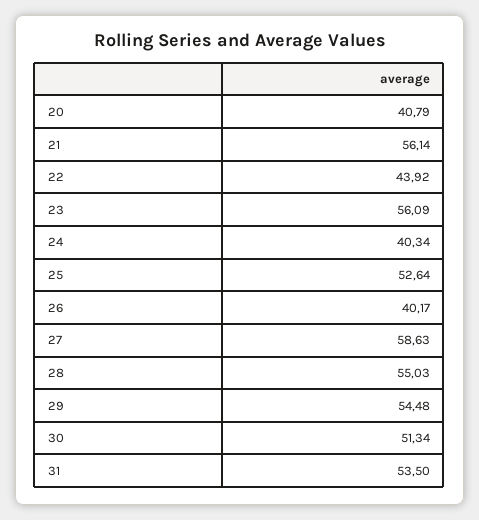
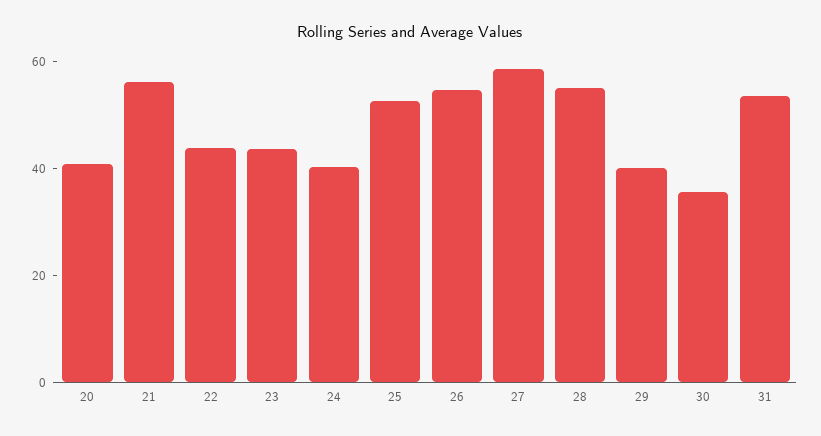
  {
    "20": 40.79,
    "21": 56.14,
    "22": 43.92,
-   "23": 56.09,
+   "23": 45,
    "24": 40.34,
    "25": 52.64,
-   "26": 40.17,
+   "26": 55,
    "27": 58.63,
    "28": 55.03,
-   "29": 54.48,
+   "29": 40,
-   "30": 51.34,
+   "30": 35,
    "31": 53.5
  }

